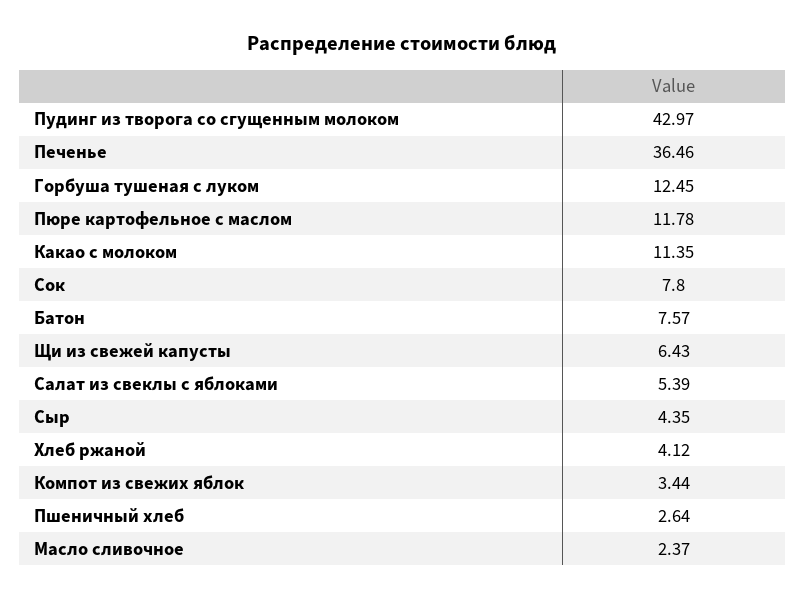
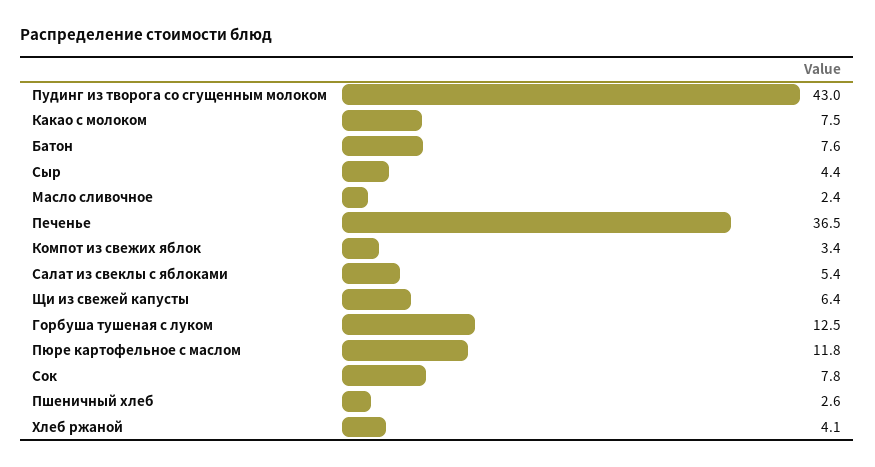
  {
    "Пудинг из творога со сгущенным молоком": 42.97,
    "Печенье": 36.46,
    "Горбуша тушеная с луком": 12.45,
    "Пюре картофельное с маслом": 11.78,
-   "Какао с молоком": 11.35,
+   "Какао с молоком": 7.5,
    "Сок": 7.8,
    "Батон": 7.57,
    "Щи из свежей капусты": 6.43,
    "Салат из свеклы с яблоками": 5.39,
    "Сыр": 4.35,
    "Хлеб ржаной": 4.12,
    "Компот из свежих яблок": 3.44,
    "Пшеничный хлеб": 2.64,
    "Масло сливочное": 2.37
  }

